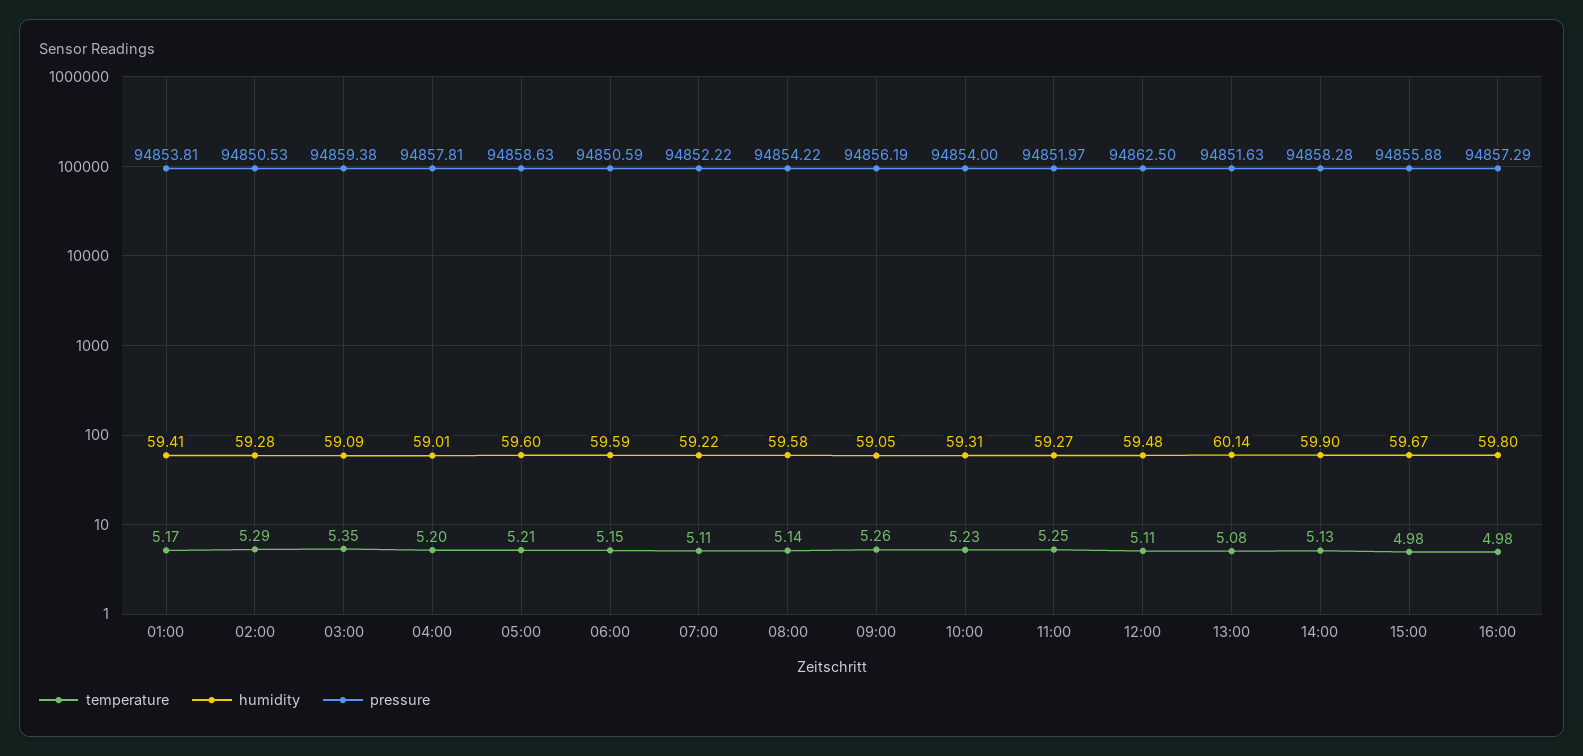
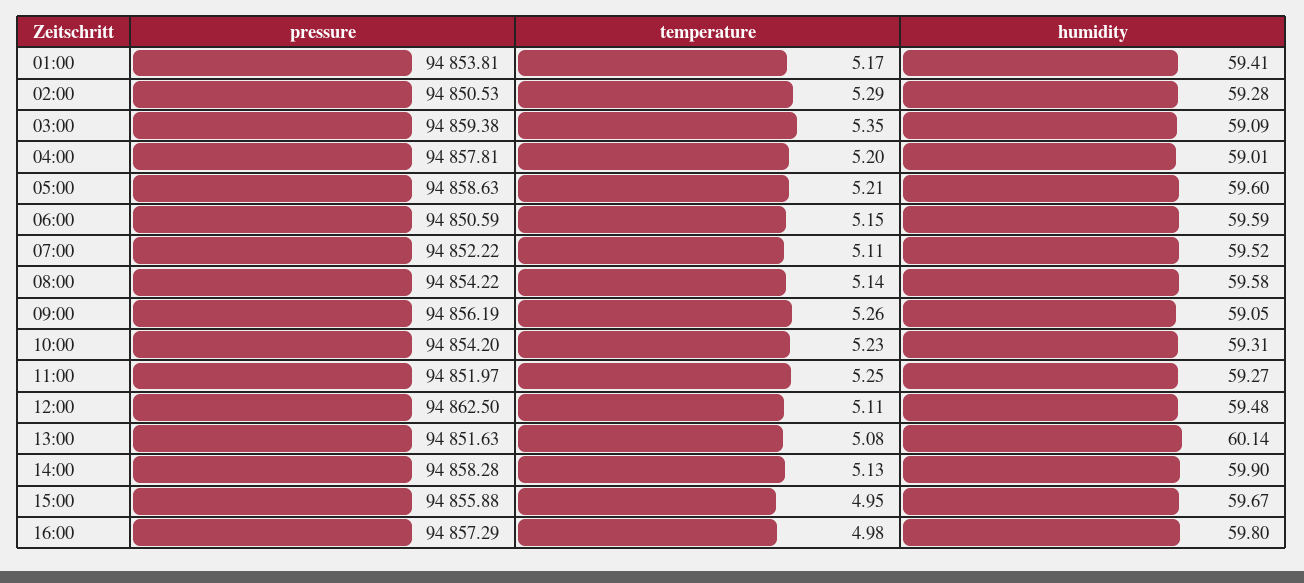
  {
    "temperature": {
      "01:00": 5.17,
      "02:00": 5.29,
      "03:00": 5.35,
      "04:00": 5.2,
      "05:00": 5.21,
      "06:00": 5.15,
      "07:00": 5.11,
      "08:00": 5.14,
      "09:00": 5.26,
      "10:00": 5.23,
      "11:00": 5.25,
      "12:00": 5.11,
      "13:00": 5.08,
      "14:00": 5.13,
-     "15:00": 4.98,
+     "15:00": 4.95,
      "16:00": 4.98
    },
    "humidity": {
      "01:00": 59.41,
      "02:00": 59.28,
      "03:00": 59.09,
      "04:00": 59.01,
      "05:00": 59.6,
      "06:00": 59.59,
-     "07:00": 59.22,
+     "07:00": 59.52,
      "08:00": 59.58,
      "09:00": 59.05,
      "10:00": 59.31,
      "11:00": 59.27,
      "12:00": 59.48,
      "13:00": 60.14,
      "14:00": 59.9,
      "15:00": 59.67,
      "16:00": 59.8
    },
    "pressure": {
      "01:00": 94853.81,
      "02:00": 94850.53,
      "03:00": 94859.38,
      "04:00": 94857.81,
      "05:00": 94858.63,
      "06:00": 94850.59,
      "07:00": 94852.22,
      "08:00": 94854.22,
      "09:00": 94856.19,
-     "10:00": 94854,
+     "10:00": 94854.2,
      "11:00": 94851.97,
      "12:00": 94862.5,
      "13:00": 94851.63,
      "14:00": 94858.28,
      "15:00": 94855.88,
      "16:00": 94857.29
    }
  }

